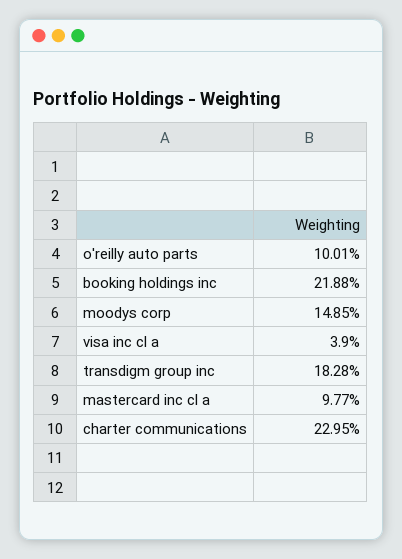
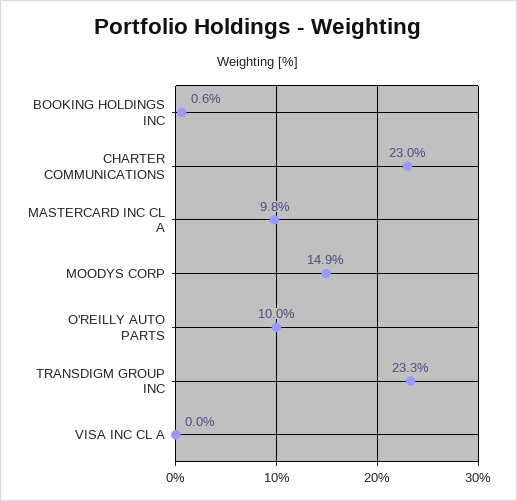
  {
    "o'reilly auto parts": 10.01,
-   "booking holdings inc": 21.88,
+   "booking holdings inc": 0.6,
    "moodys corp": 14.85,
-   "visa inc cl a": 3.9,
+   "visa inc cl a": 0,
-   "transdigm group inc": 18.28,
+   "transdigm group inc": 23.3,
    "mastercard inc cl a": 9.77,
    "charter communications": 22.95
  }

